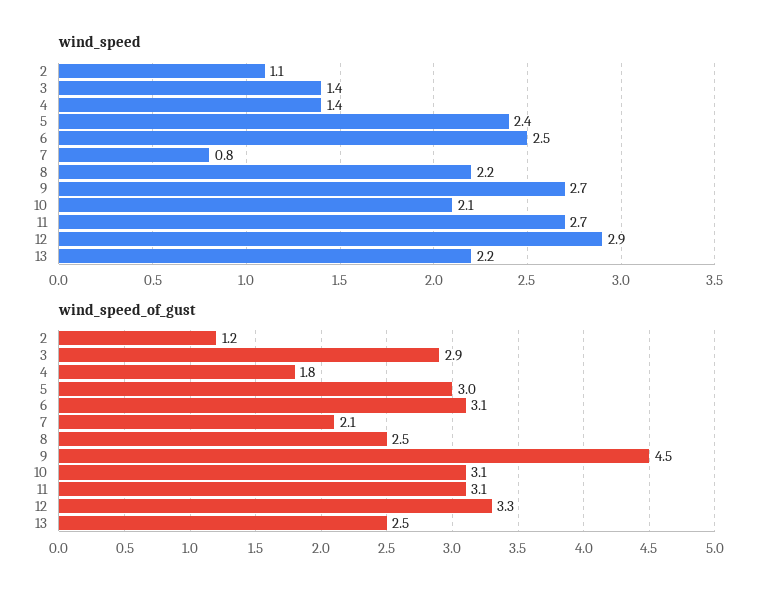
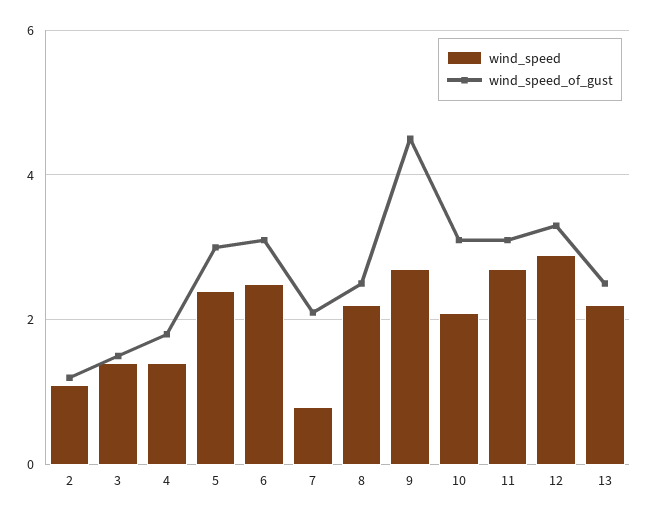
  {
    "wind_speed": {
      "2": 1.1,
      "3": 1.4,
      "4": 1.4,
      "5": 2.4,
      "6": 2.5,
      "7": 0.8,
      "8": 2.2,
      "9": 2.7,
      "10": 2.1,
      "11": 2.7,
      "12": 2.9,
      "13": 2.2
    },
    "wind_speed_of_gust": {
      "2": 1.2,
-     "3": 2.9,
+     "3": 1.5,
      "4": 1.8,
      "5": 3,
      "6": 3.1,
      "7": 2.1,
      "8": 2.5,
      "9": 4.5,
      "10": 3.1,
      "11": 3.1,
      "12": 3.3,
      "13": 2.5
    }
  }

